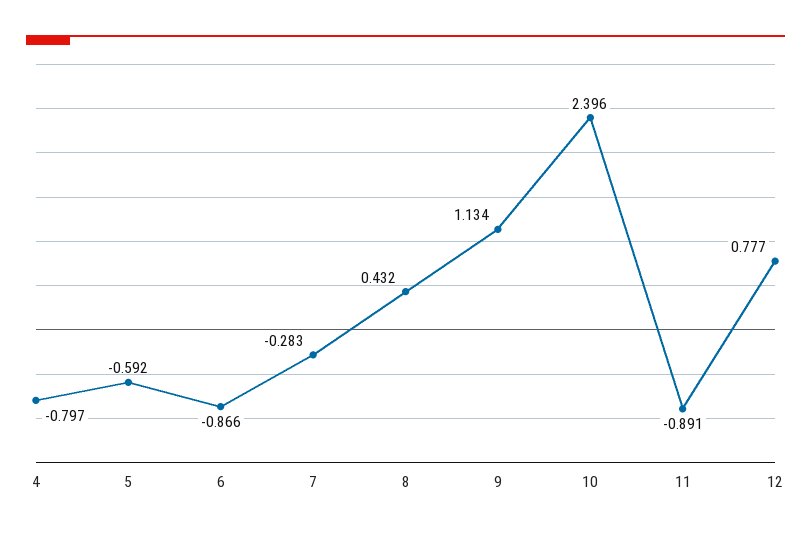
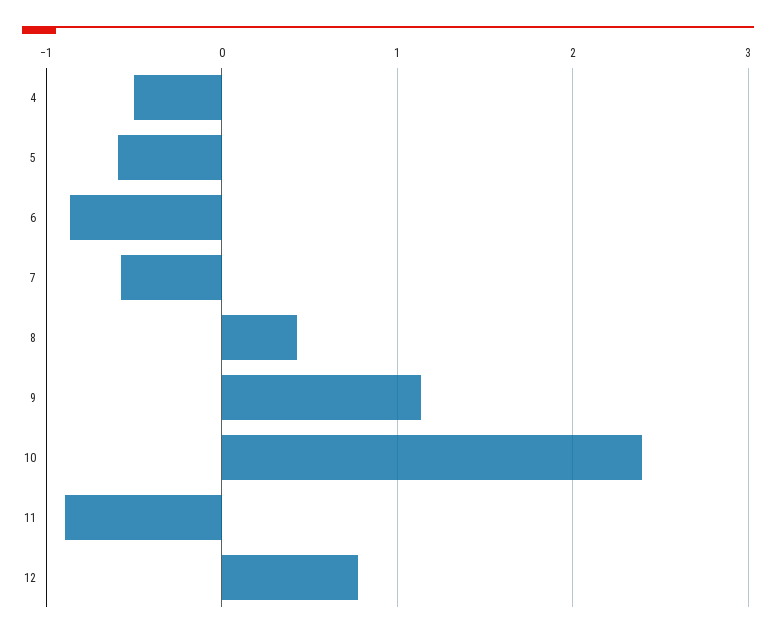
  {
-   "4": -0.797,
+   "4": -0.5,
    "5": -0.592,
    "6": -0.866,
-   "7": -0.283,
+   "7": -0.6,
    "8": 0.432,
    "9": 1.134,
    "10": 2.396,
    "11": -0.891,
    "12": 0.777
  }

